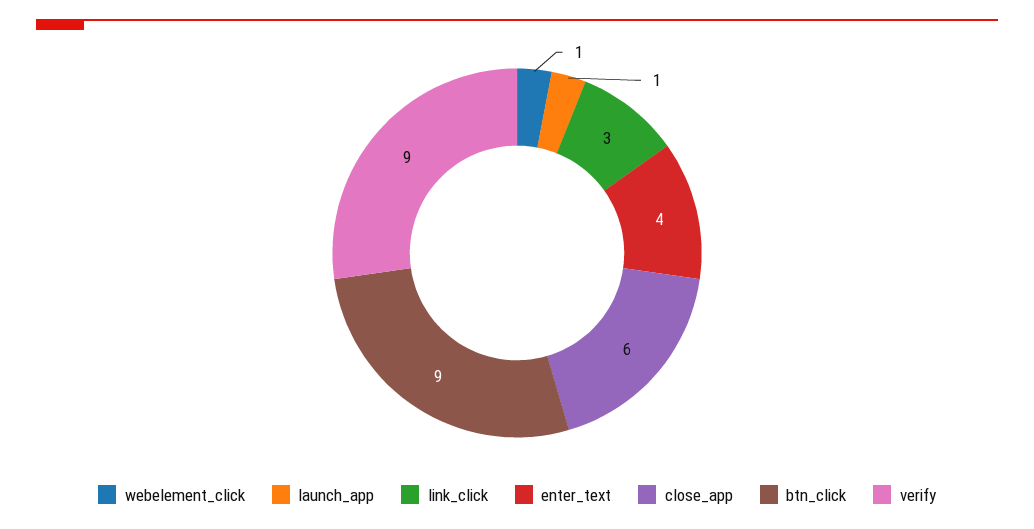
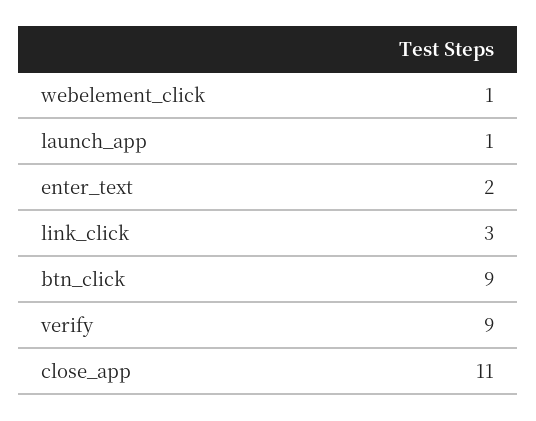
  {
    "webelement_click": 1,
    "launch_app": 1,
    "link_click": 3,
-   "enter_text": 4,
+   "enter_text": 2,
-   "close_app": 6,
+   "close_app": 11,
    "btn_click": 9,
    "verify": 9
  }

